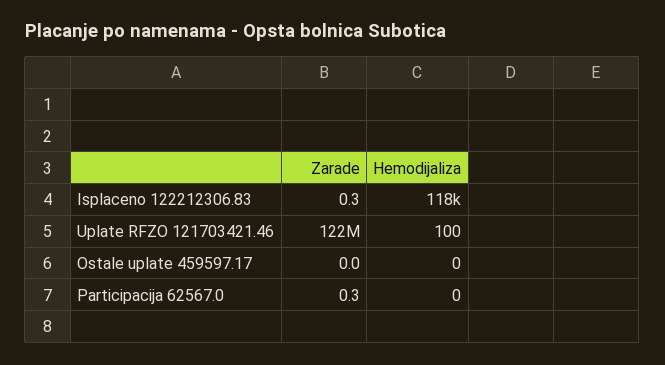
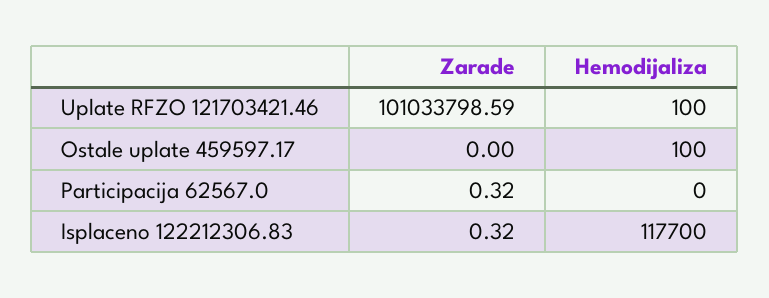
  {
    "Zarade": {
      "Isplaceno 122212306.83": 0.32,
-     "Uplate RFZO 121703421.46": 122000000,
+     "Uplate RFZO 121703421.46": 101033798.59,
      "Ostale uplate 459597.17": 0,
      "Participacija 62567.0": 0.32
    },
    "Hemodijaliza": {
      "Isplaceno 122212306.83": 117700,
      "Uplate RFZO 121703421.46": 100,
-     "Ostale uplate 459597.17": 0,
+     "Ostale uplate 459597.17": 100,
      "Participacija 62567.0": 0
    }
  }

